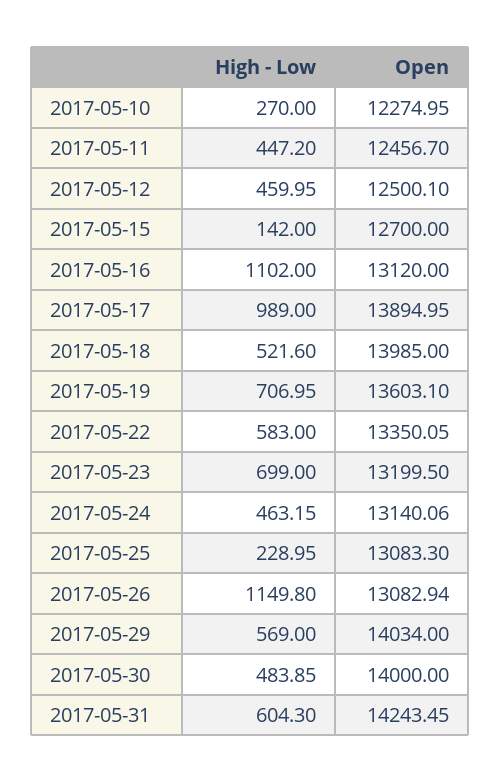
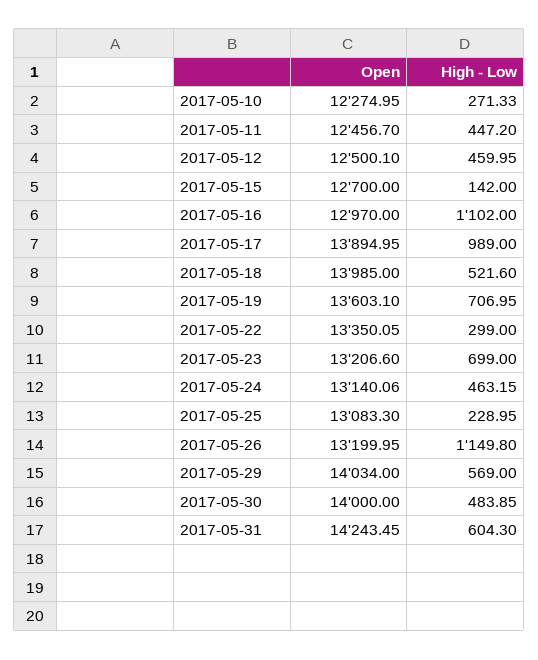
  {
    "High - Low": {
-     "2017-05-10": 270,
+     "2017-05-10": 271.33,
      "2017-05-11": 447.2,
      "2017-05-12": 459.95,
      "2017-05-15": 142,
      "2017-05-16": 1102,
      "2017-05-17": 989,
      "2017-05-18": 521.6,
      "2017-05-19": 706.95,
-     "2017-05-22": 583,
+     "2017-05-22": 299,
      "2017-05-23": 699,
      "2017-05-24": 463.15,
      "2017-05-25": 228.95,
      "2017-05-26": 1149.8,
      "2017-05-29": 569,
      "2017-05-30": 483.85,
      "2017-05-31": 604.3
    },
    "Open": {
      "2017-05-10": 12274.95,
      "2017-05-11": 12456.7,
      "2017-05-12": 12500.1,
      "2017-05-15": 12700,
-     "2017-05-16": 13120,
+     "2017-05-16": 12970,
      "2017-05-17": 13894.95,
      "2017-05-18": 13985,
      "2017-05-19": 13603.1,
      "2017-05-22": 13350.05,
-     "2017-05-23": 13199.5,
+     "2017-05-23": 13206.6,
      "2017-05-24": 13140.06,
      "2017-05-25": 13083.3,
-     "2017-05-26": 13082.94,
+     "2017-05-26": 13199.95,
      "2017-05-29": 14034,
      "2017-05-30": 14000,
      "2017-05-31": 14243.45
    }
  }

